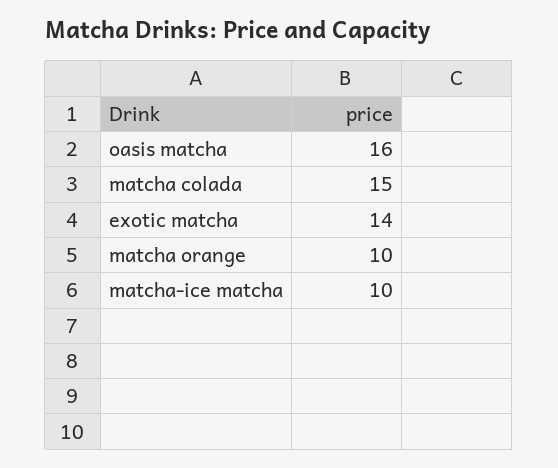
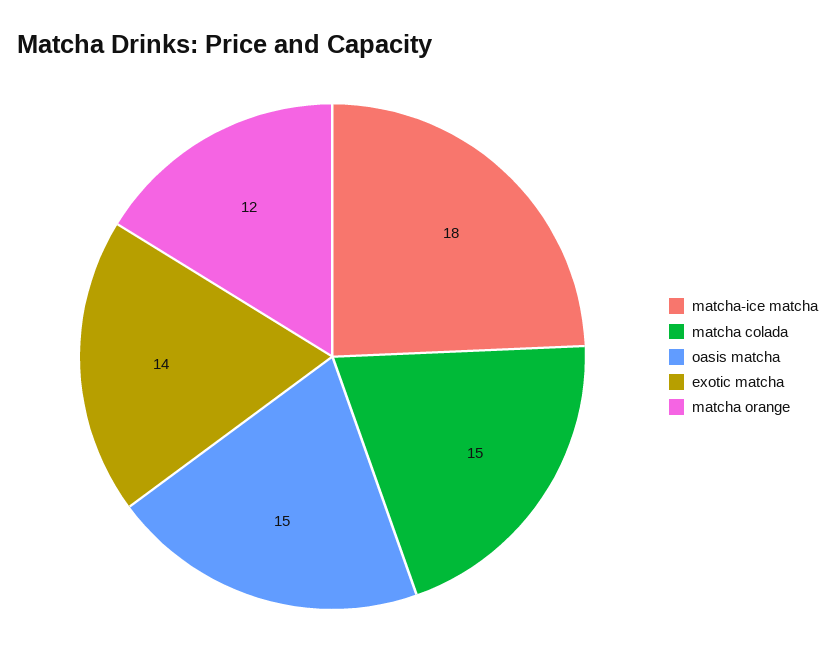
  {
-   "oasis matcha": 16,
+   "oasis matcha": 15,
    "matcha colada": 15,
    "exotic matcha": 14,
-   "matcha orange": 10,
+   "matcha orange": 12,
-   "matcha-ice matcha": 10
+   "matcha-ice matcha": 18
  }

